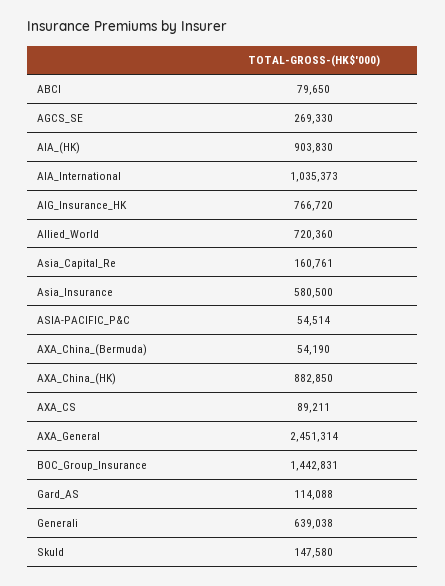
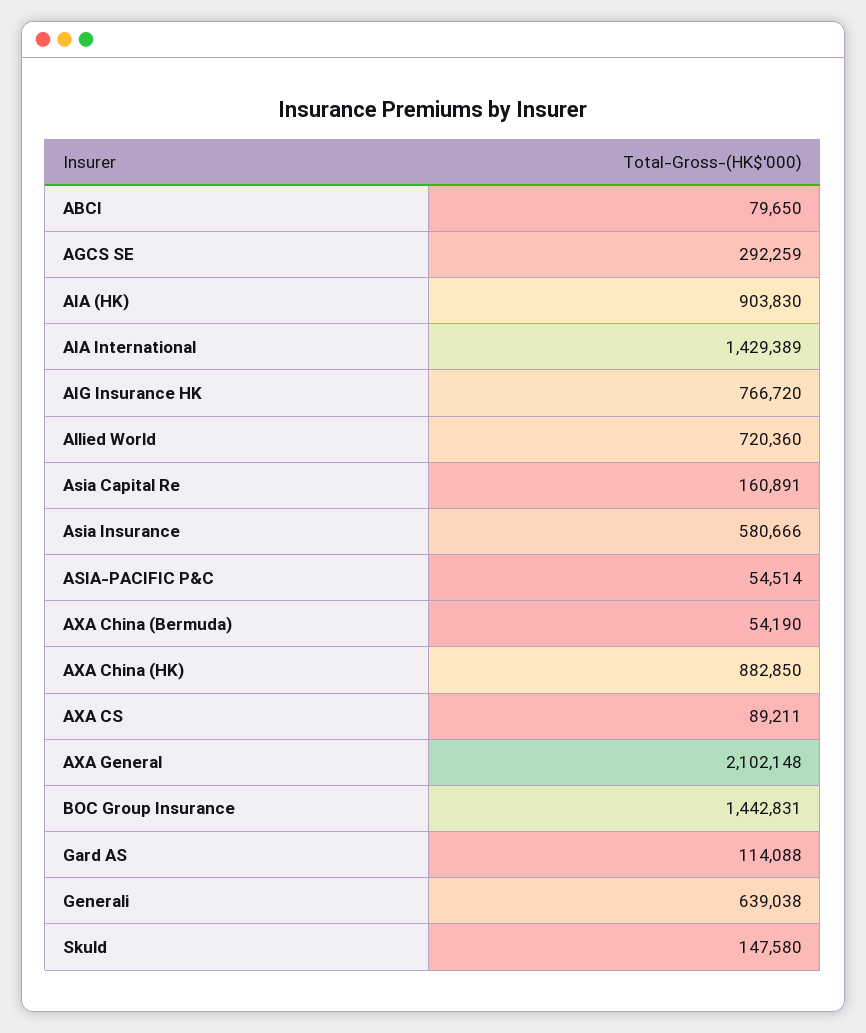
  {
    "ABCI": 79650,
-   "AGCS_SE": 269330,
+   "AGCS_SE": 292259,
    "AIA_(HK)": 903830,
-   "AIA_International": 1035373,
+   "AIA_International": 1429389,
    "AIG_Insurance_HK": 766720,
    "Allied_World": 720360,
-   "Asia_Capital_Re": 160761,
+   "Asia_Capital_Re": 160891,
-   "Asia_Insurance": 580500,
+   "Asia_Insurance": 580666,
    "ASIA-PACIFIC_P&C": 54514,
    "AXA_China_(Bermuda)": 54190,
    "AXA_China_(HK)": 882850,
    "AXA_CS": 89211,
-   "AXA_General": 2451314,
+   "AXA_General": 2102148,
    "BOC_Group_Insurance": 1442831,
    "Gard_AS": 114088,
    "Generali": 639038,
    "Skuld": 147580
  }

